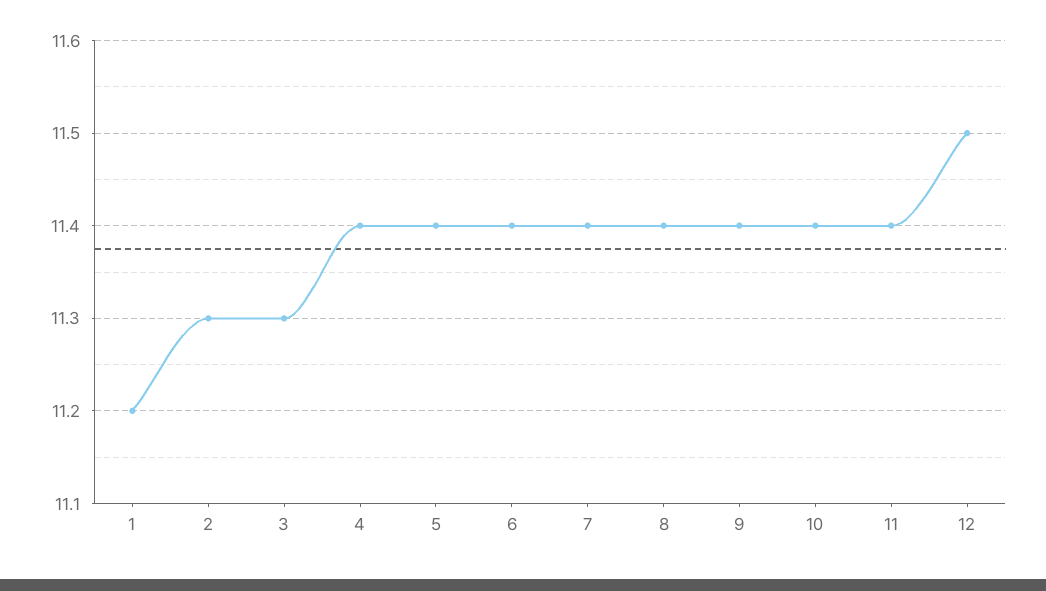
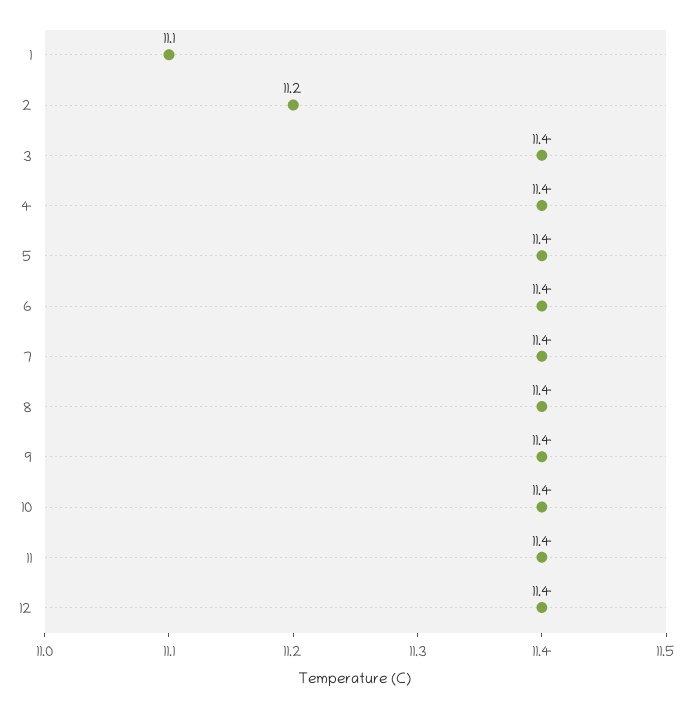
  {
-   "1": 11.2,
+   "1": 11.1,
-   "2": 11.3,
+   "2": 11.2,
-   "3": 11.3,
+   "3": 11.4,
    "4": 11.4,
    "5": 11.4,
    "6": 11.4,
    "7": 11.4,
    "8": 11.4,
    "9": 11.4,
    "10": 11.4,
    "11": 11.4,
-   "12": 11.5
+   "12": 11.4
  }

